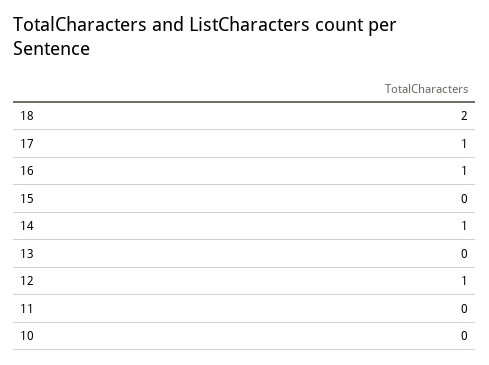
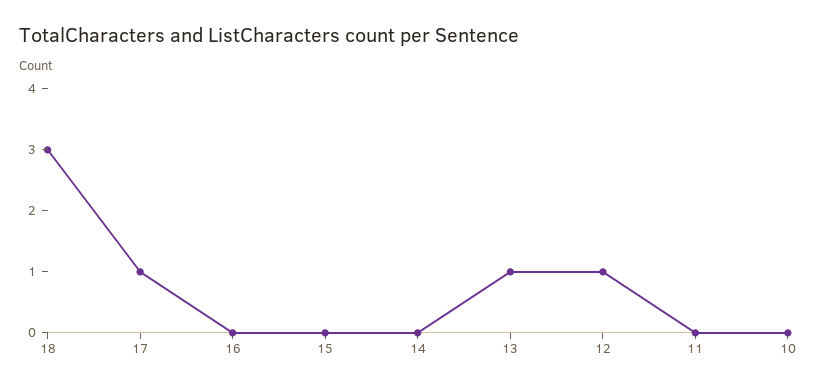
  {
-   "18": 2,
+   "18": 3,
    "17": 1,
-   "16": 1,
+   "16": 0,
    "15": 0,
-   "14": 1,
+   "14": 0,
-   "13": 0,
+   "13": 1,
    "12": 1,
    "11": 0,
    "10": 0
  }

